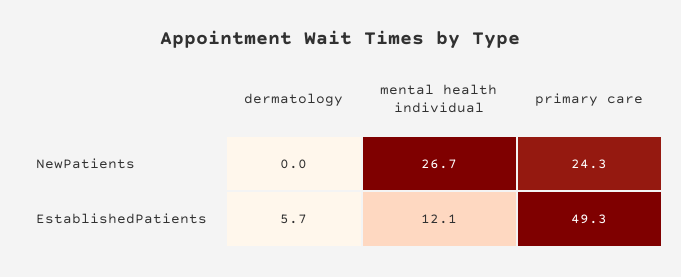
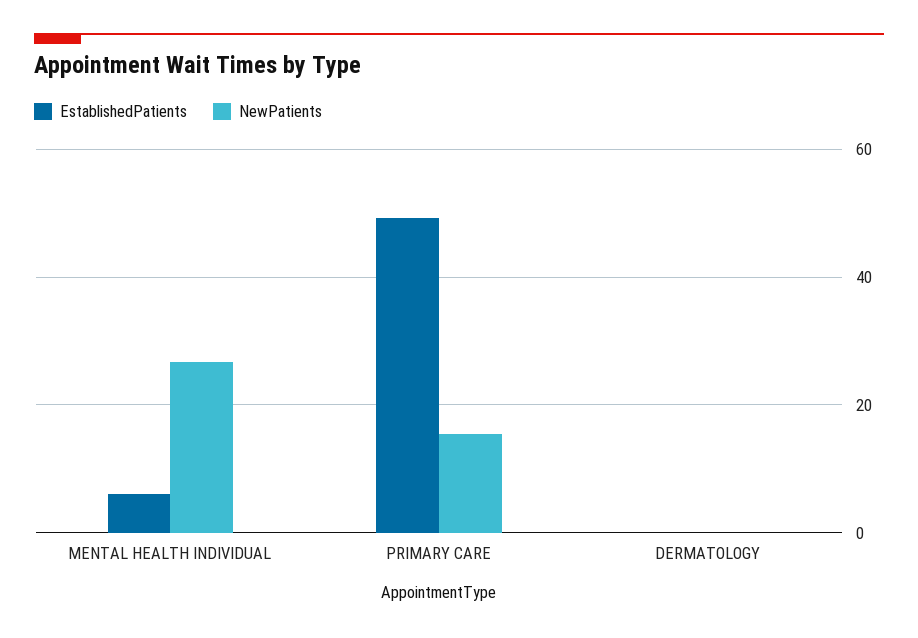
  {
    "NewPatients": {
      "dermatology": 0,
      "mental health individual": 26.7,
-     "primary care": 24.3
+     "primary care": 16
    },
    "EstablishedPatients": {
-     "dermatology": 5.7,
+     "dermatology": 0,
-     "mental health individual": 12.1,
+     "mental health individual": 6,
      "primary care": 49.3
    }
  }

